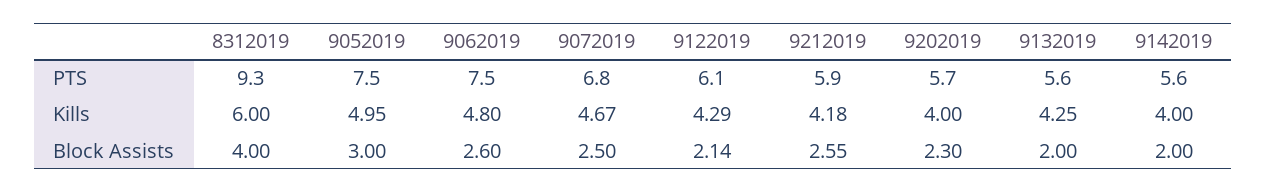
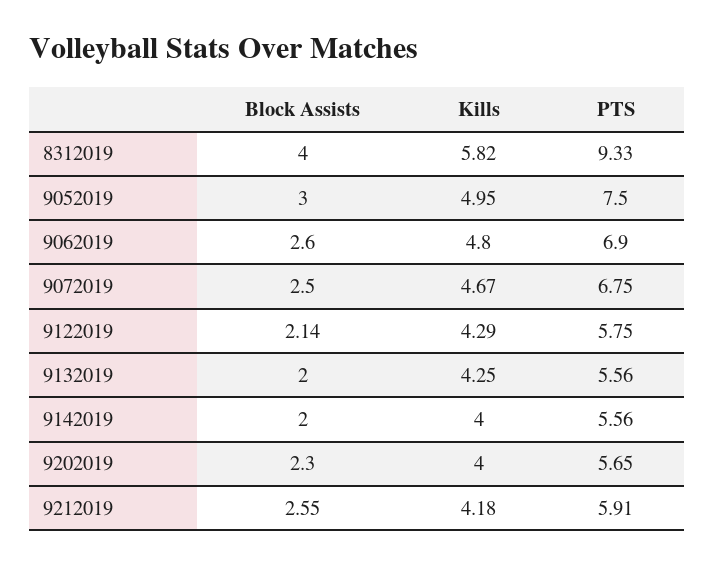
  {
    "8312019": {
      "PTS": 9.33,
-     "Kills": 6,
+     "Kills": 5.82,
      "Block Assists": 4
    },
    "9052019": {
      "PTS": 7.5,
      "Kills": 4.95,
      "Block Assists": 3
    },
    "9062019": {
-     "PTS": 7.5,
+     "PTS": 6.9,
      "Kills": 4.8,
      "Block Assists": 2.6
    },
    "9072019": {
      "PTS": 6.75,
      "Kills": 4.67,
      "Block Assists": 2.5
    },
    "9122019": {
-     "PTS": 6.1,
+     "PTS": 5.75,
      "Kills": 4.29,
      "Block Assists": 2.14
    },
    "9212019": {
      "PTS": 5.91,
      "Kills": 4.18,
      "Block Assists": 2.55
    },
    "9202019": {
      "PTS": 5.65,
      "Kills": 4,
      "Block Assists": 2.3
    },
    "9132019": {
      "PTS": 5.56,
      "Kills": 4.25,
      "Block Assists": 2
    },
    "9142019": {
      "PTS": 5.56,
      "Kills": 4,
      "Block Assists": 2
    }
  }

